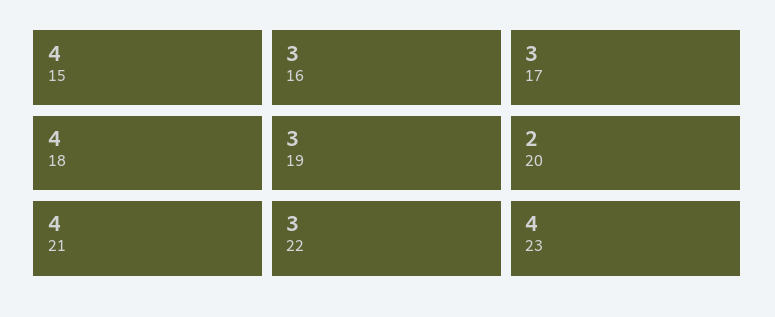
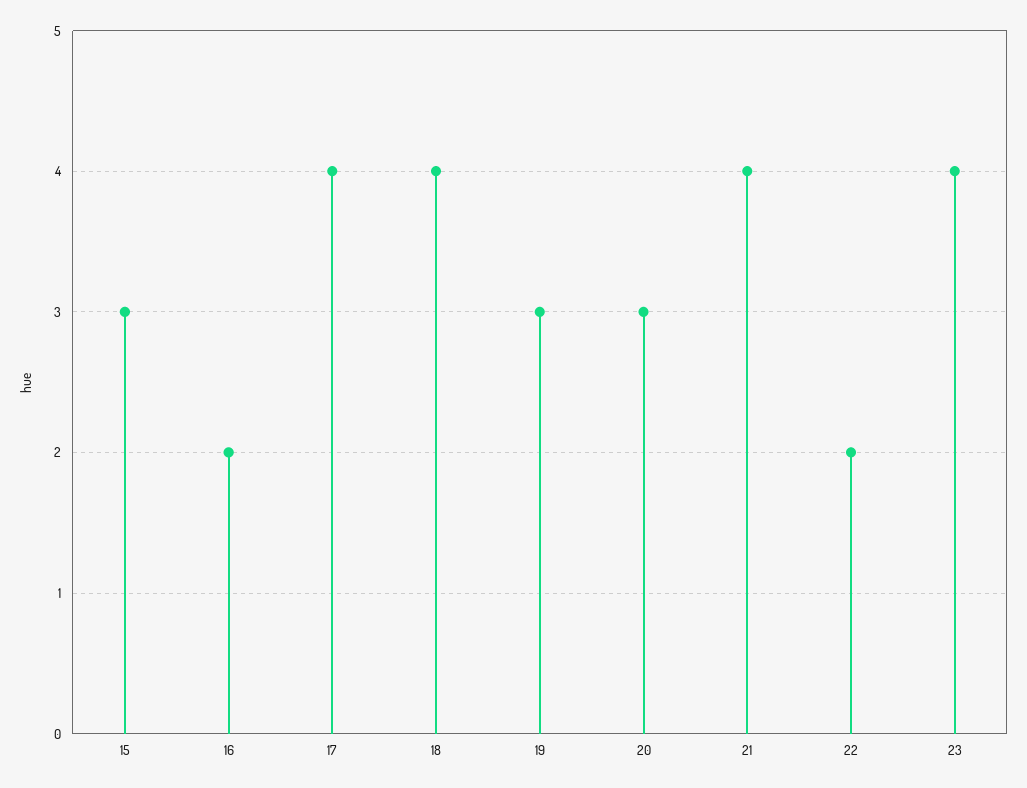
  {
-   "15": 4,
+   "15": 3,
-   "16": 3,
+   "16": 2,
-   "17": 3,
+   "17": 4,
    "18": 4,
    "19": 3,
-   "20": 2,
+   "20": 3,
    "21": 4,
-   "22": 3,
+   "22": 2,
    "23": 4
  }

